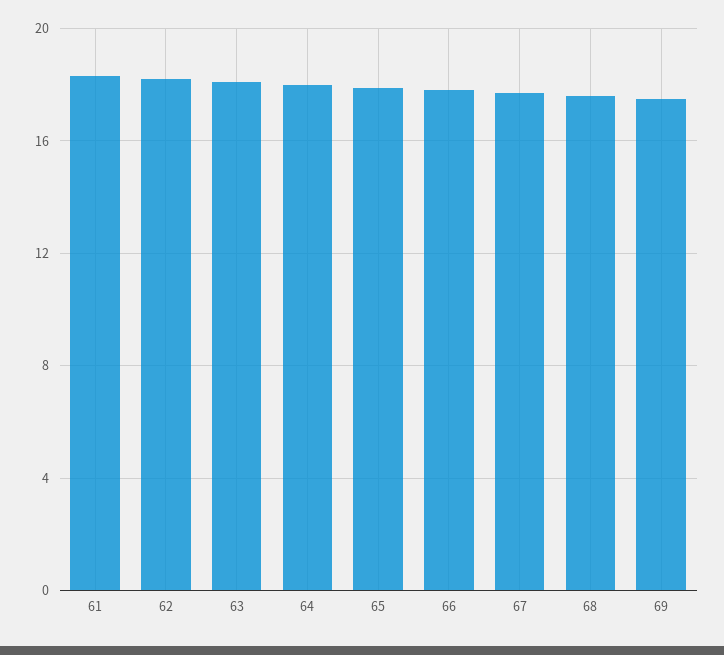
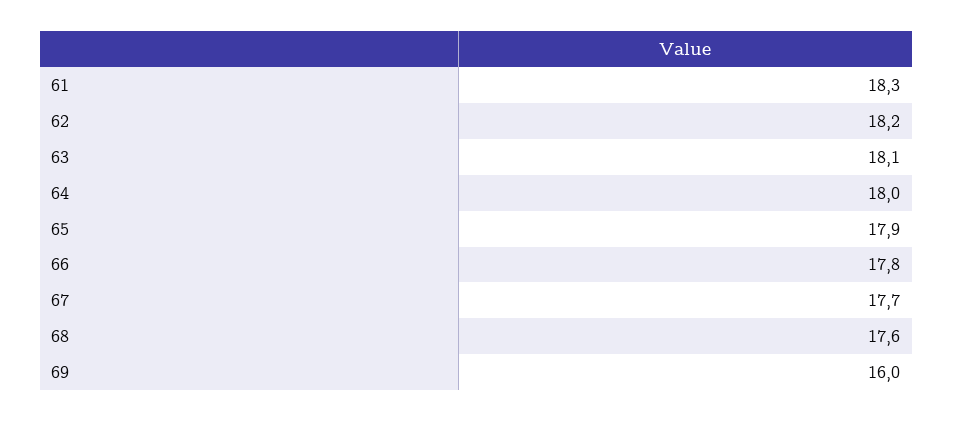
  {
    "61": 18.3,
    "62": 18.2,
    "63": 18.1,
    "64": 18,
    "65": 17.9,
    "66": 17.8,
    "67": 17.7,
    "68": 17.6,
-   "69": 17.5
+   "69": 16
  }

